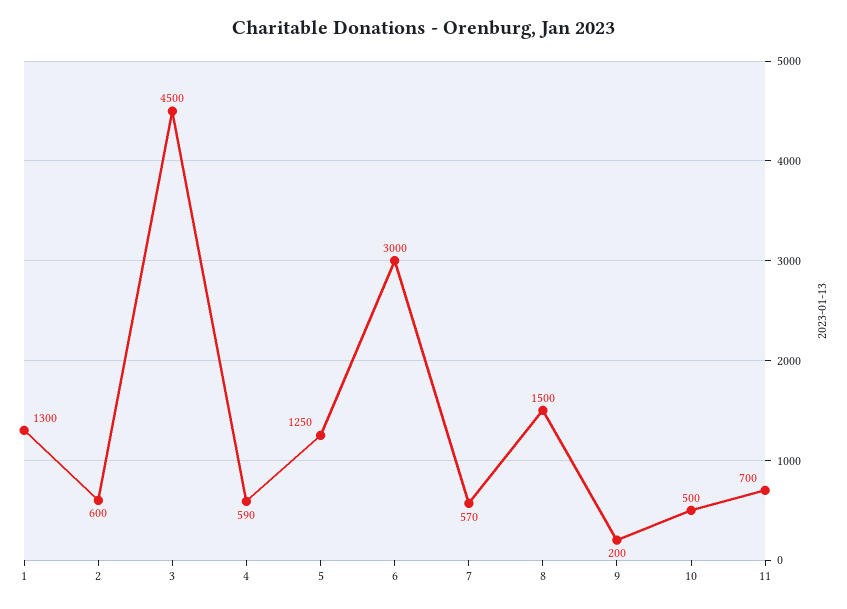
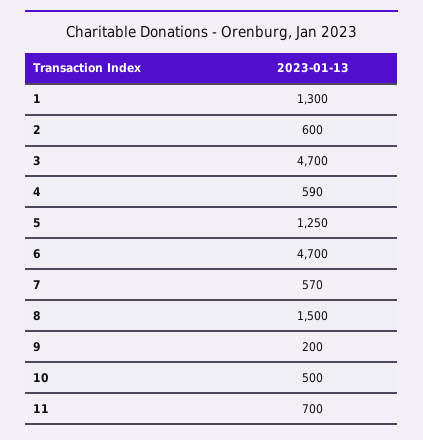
  {
    "1": 1300,
    "2": 600,
-   "3": 4500,
+   "3": 4700,
    "4": 590,
    "5": 1250,
-   "6": 3000,
+   "6": 4700,
    "7": 570,
    "8": 1500,
    "9": 200,
    "10": 500,
    "11": 700
  }

